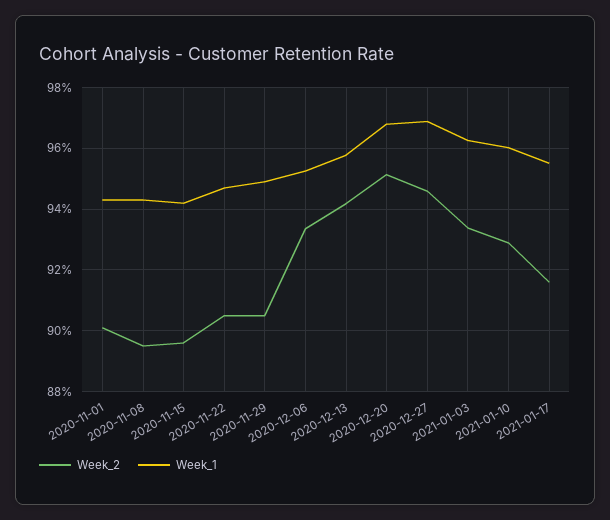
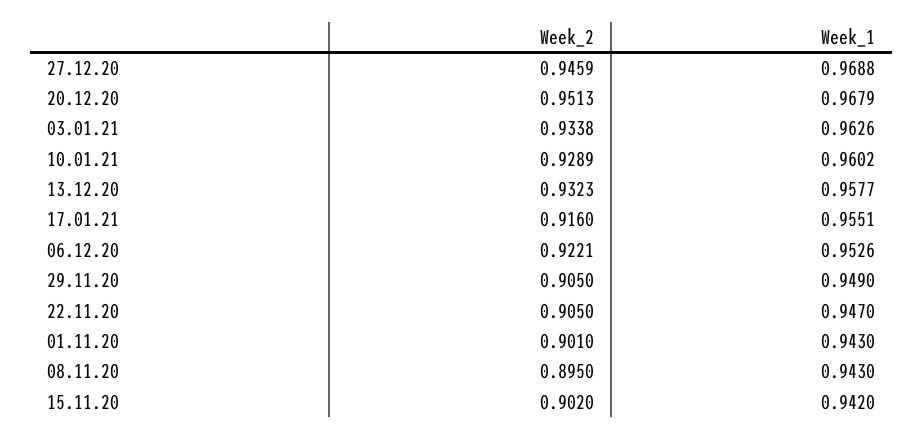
  {
    "Week_2": {
      "2020-11-01": 0.901,
      "2020-11-08": 0.895,
-     "2020-11-15": 0.896,
+     "2020-11-15": 0.902,
      "2020-11-22": 0.905,
      "2020-11-29": 0.905,
-     "2020-12-06": 0.934,
+     "2020-12-06": 0.9221,
-     "2020-12-13": 0.942,
+     "2020-12-13": 0.9323,
      "2020-12-20": 0.9513,
      "2020-12-27": 0.9459,
      "2021-01-03": 0.9338,
      "2021-01-10": 0.9289,
      "2021-01-17": 0.916
    },
    "Week_1": {
      "2020-11-01": 0.943,
      "2020-11-08": 0.943,
      "2020-11-15": 0.942,
      "2020-11-22": 0.947,
      "2020-11-29": 0.949,
      "2020-12-06": 0.9526,
      "2020-12-13": 0.9577,
      "2020-12-20": 0.9679,
      "2020-12-27": 0.9688,
      "2021-01-03": 0.9626,
      "2021-01-10": 0.9602,
      "2021-01-17": 0.9551
    }
  }

